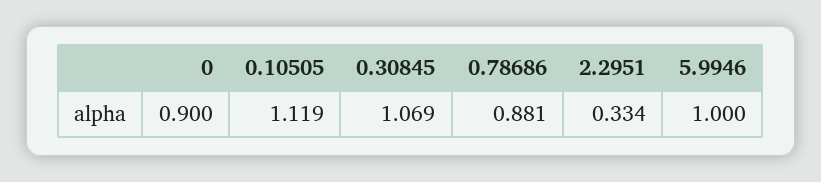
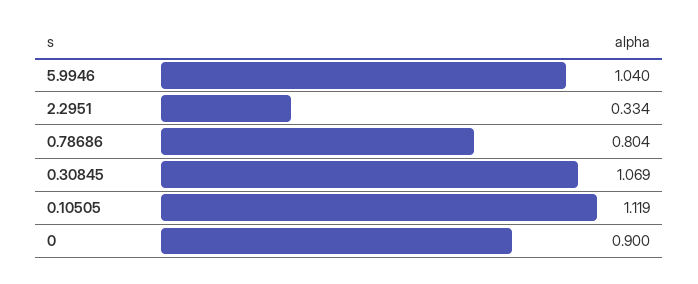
  {
    "0": 0.9,
    "0.10505": 1.119,
    "0.30845": 1.069,
-   "0.78686": 0.881,
+   "0.78686": 0.804,
    "2.2951": 0.334,
-   "5.9946": 1
+   "5.9946": 1.04
  }

